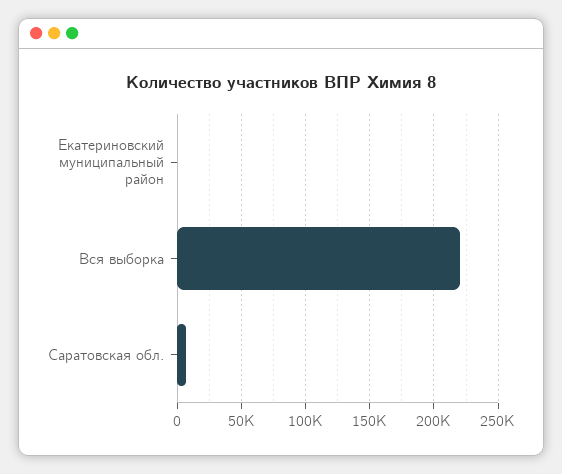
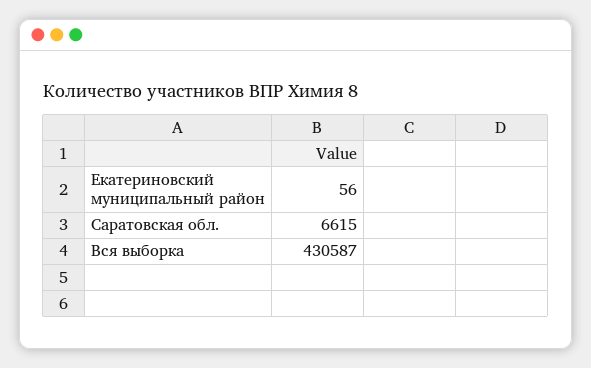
  {
    "Екатериновский муниципальный район": 56,
-   "Вся выборка": 220000,
+   "Вся выборка": 430587,
    "Саратовская обл.": 6615
  }

